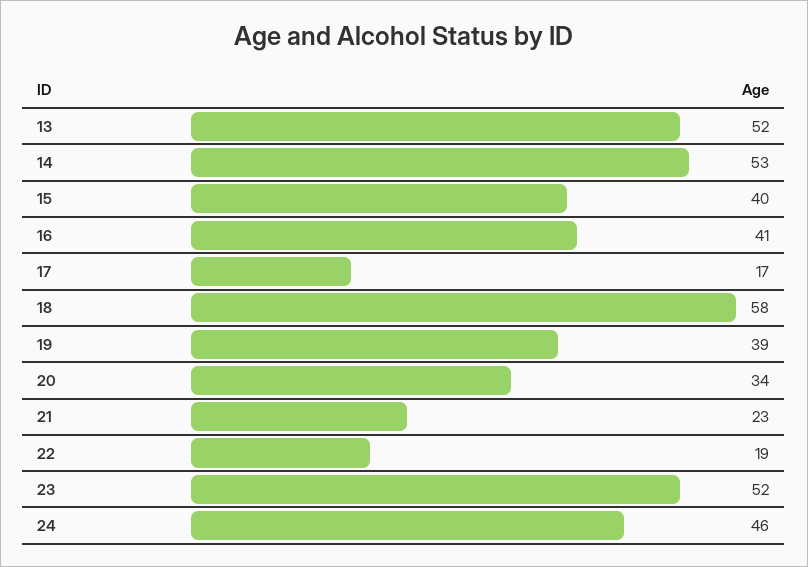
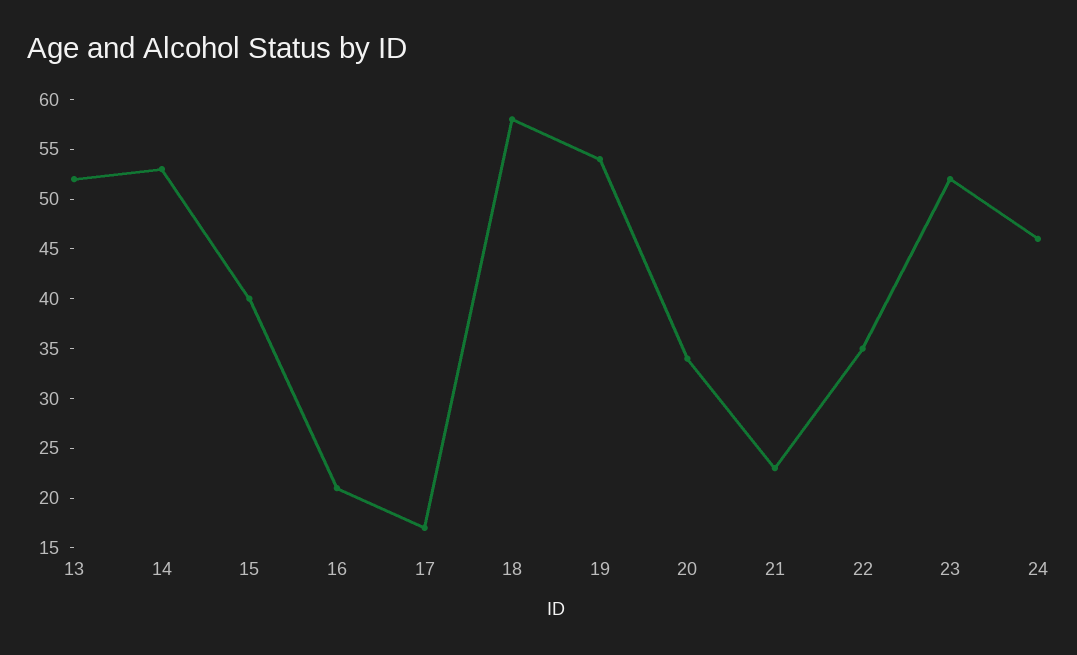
  {
    "13": 52,
    "14": 53,
    "15": 40,
-   "16": 41,
+   "16": 21,
    "17": 17,
    "18": 58,
-   "19": 39,
+   "19": 54,
    "20": 34,
    "21": 23,
-   "22": 19,
+   "22": 35,
    "23": 52,
    "24": 46
  }

